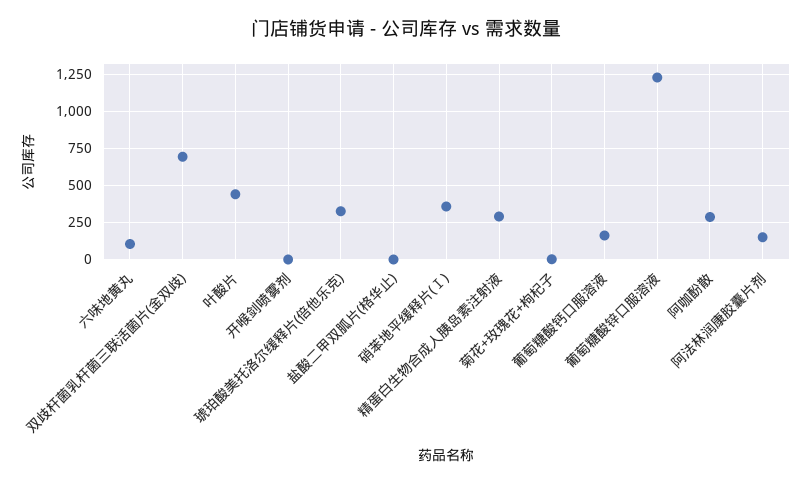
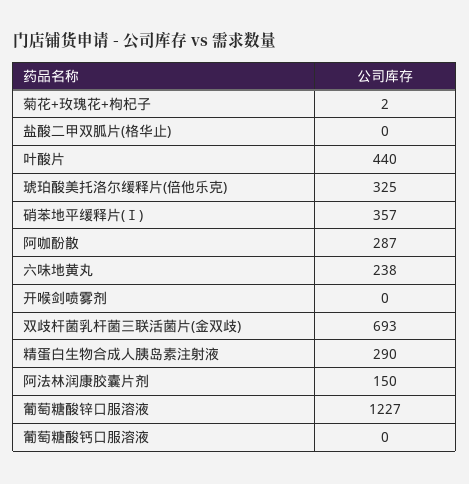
  {
-   "六味地黄丸": 100,
+   "六味地黄丸": 238,
    "双歧杆菌乳杆菌三联活菌片(金双歧)": 693,
    "叶酸片": 440,
    "开喉剑喷雾剂": 0,
    "琥珀酸美托洛尔缓释片(倍他乐克)": 325,
    "盐酸二甲双胍片(格华止)": 0,
    "硝苯地平缓释片(Ⅰ)": 357,
    "精蛋白生物合成人胰岛素注射液": 290,
    "菊花+玫瑰花+枸杞子": 2,
-   "葡萄糖酸钙口服溶液": 150,
+   "葡萄糖酸钙口服溶液": 0,
    "葡萄糖酸锌口服溶液": 1227,
    "阿咖酚散": 287,
    "阿法林润康胶囊片剂": 150
  }

